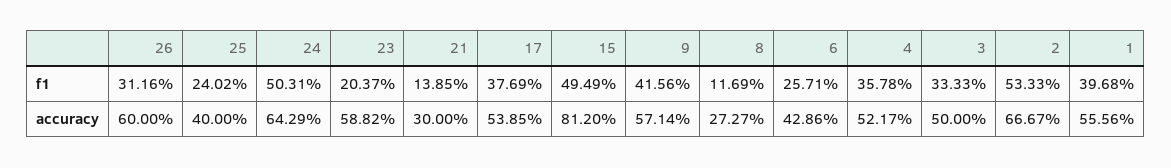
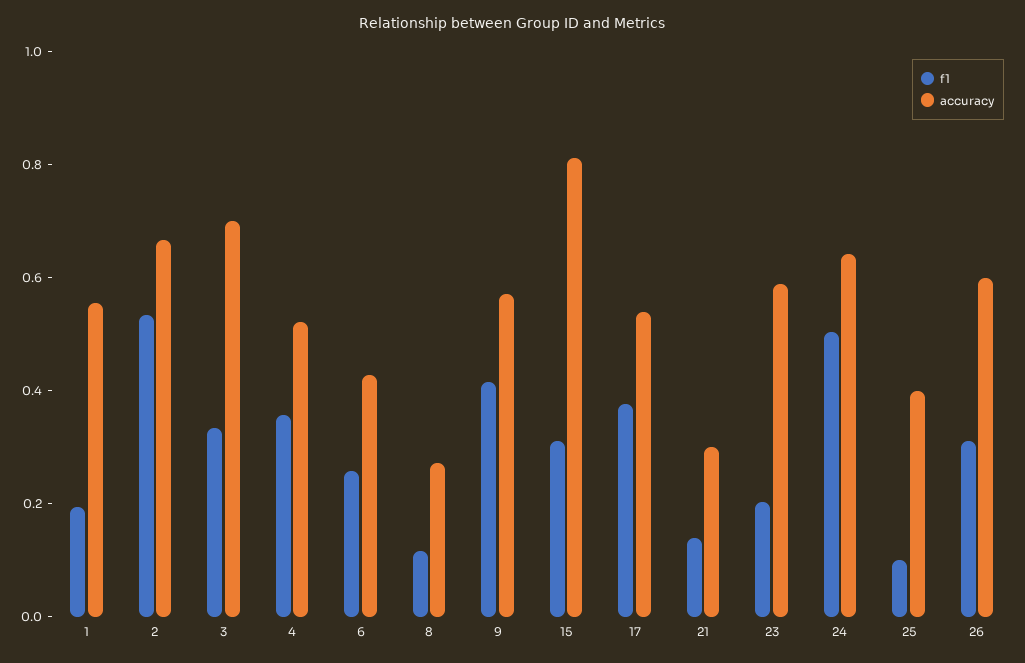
  {
    "f1": {
      "26": 0.3116,
-     "25": 0.2402,
+     "25": 0.1,
      "24": 0.5031,
      "23": 0.2037,
      "21": 0.1385,
      "17": 0.3769,
-     "15": 0.4949,
+     "15": 0.3,
      "9": 0.4156,
      "8": 0.1169,
      "6": 0.2571,
      "4": 0.3578,
      "3": 0.3333,
      "2": 0.5333,
-     "1": 0.3968
+     "1": 0.2
    },
    "accuracy": {
      "26": 0.6,
      "25": 0.4,
      "24": 0.6429,
      "23": 0.5882,
      "21": 0.3,
      "17": 0.5385,
      "15": 0.812,
      "9": 0.5714,
      "8": 0.2727,
      "6": 0.4286,
      "4": 0.5217,
-     "3": 0.5,
+     "3": 0.7,
      "2": 0.6667,
      "1": 0.5556
    }
  }

